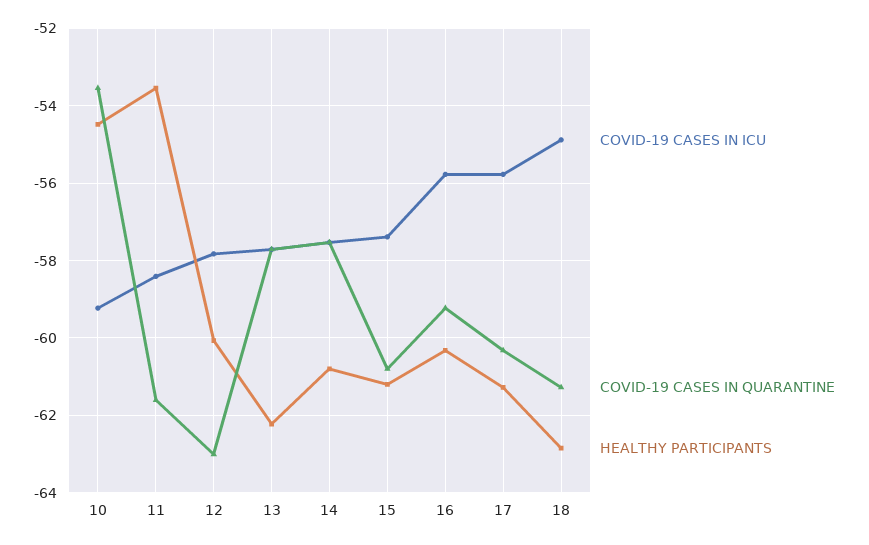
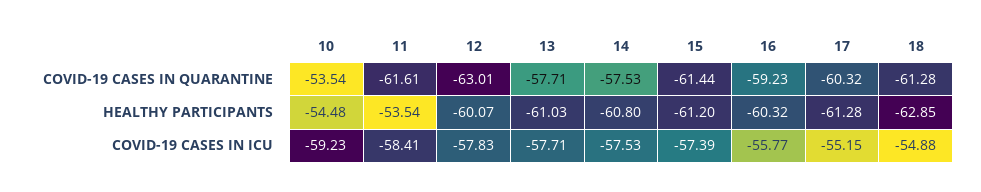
  {
    "COVID-19 CASES IN ICU": {
      "10": -59.23,
      "11": -58.41,
      "12": -57.83,
      "13": -57.71,
      "14": -57.53,
      "15": -57.39,
      "16": -55.77,
-     "17": -55.8,
+     "17": -55.15,
      "18": -54.88
    },
    "COVID-19 CASES IN QUARANTINE": {
      "10": -53.54,
      "11": -61.61,
      "12": -63.01,
      "13": -57.71,
      "14": -57.53,
-     "15": -60.8,
+     "15": -61.44,
      "16": -59.23,
      "17": -60.32,
      "18": -61.28
    },
    "HEALTHY PARTICIPANTS": {
      "10": -54.48,
      "11": -53.54,
      "12": -60.07,
-     "13": -62.2,
+     "13": -61.03,
      "14": -60.8,
      "15": -61.2,
      "16": -60.32,
      "17": -61.28,
      "18": -62.85
    }
  }

